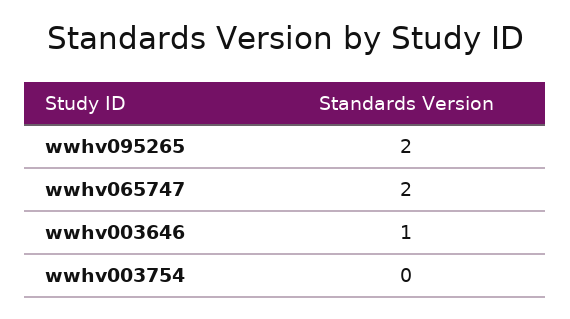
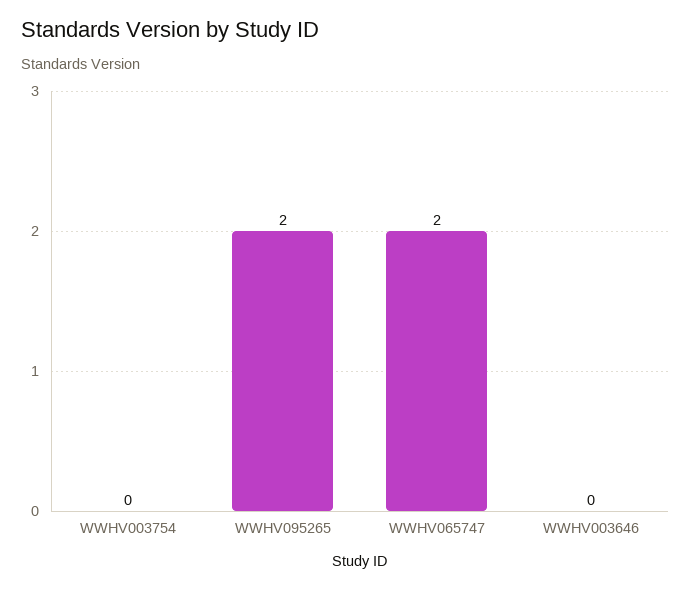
  {
    "wwhv095265": 2,
    "wwhv065747": 2,
-   "wwhv003646": 1,
+   "wwhv003646": 0,
    "wwhv003754": 0
  }

